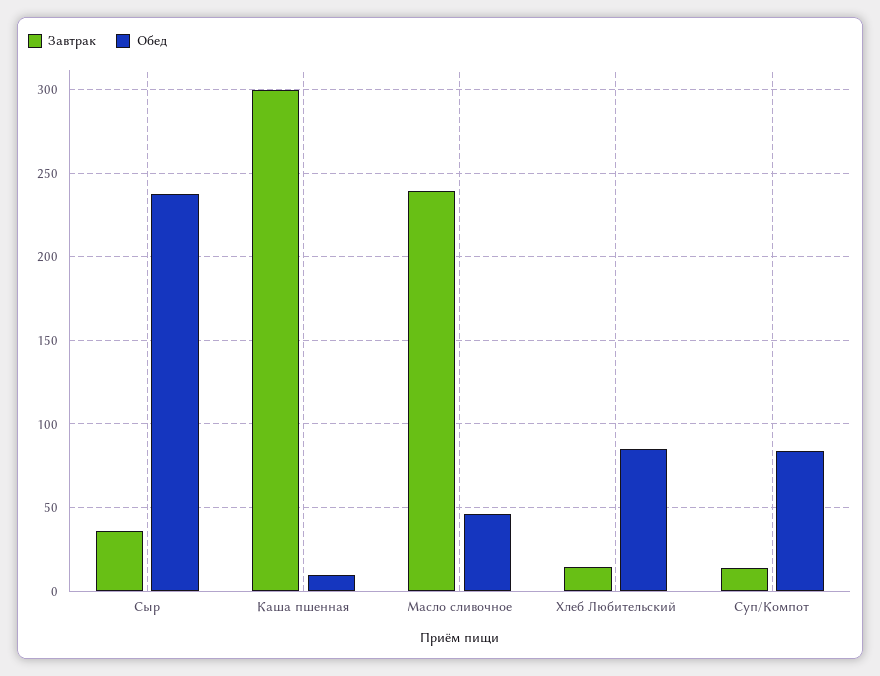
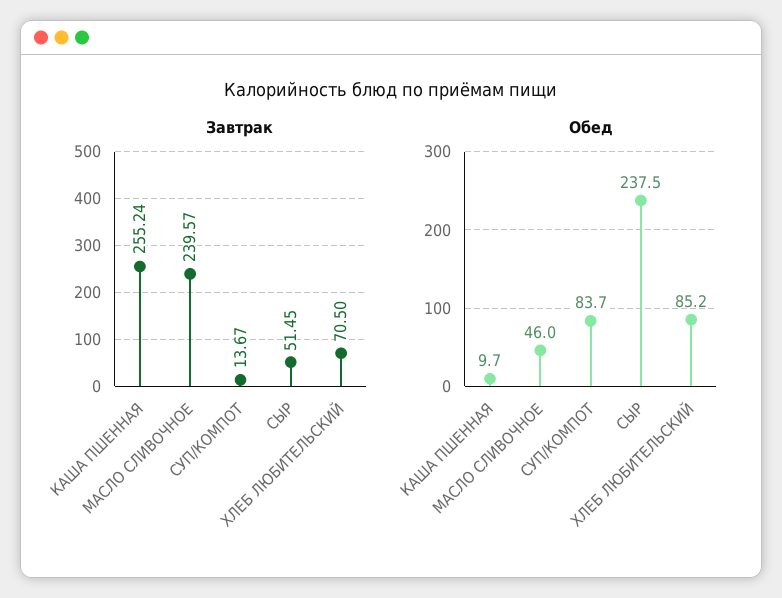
  {
    "Завтрак": {
-     "Сыр": 35,
+     "Сыр": 51.45,
-     "Каша пшенная": 300,
+     "Каша пшенная": 255.24,
      "Масло сливочное": 239.57,
-     "Хлеб Любительский": 15,
+     "Хлеб Любительский": 70.5,
      "Суп/Компот": 13.67
    },
    "Обед": {
      "Сыр": 237.5,
      "Каша пшенная": 9.7,
      "Масло сливочное": 46,
      "Хлеб Любительский": 85.2,
      "Суп/Компот": 83.7
    }
  }

